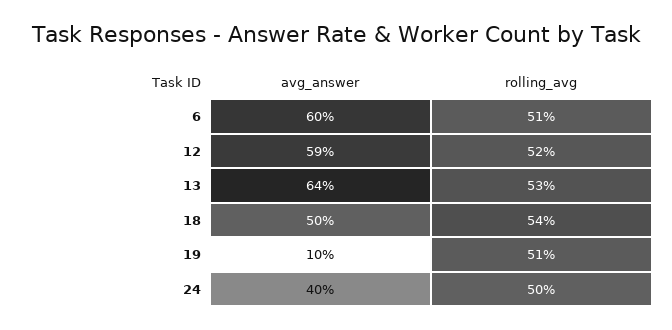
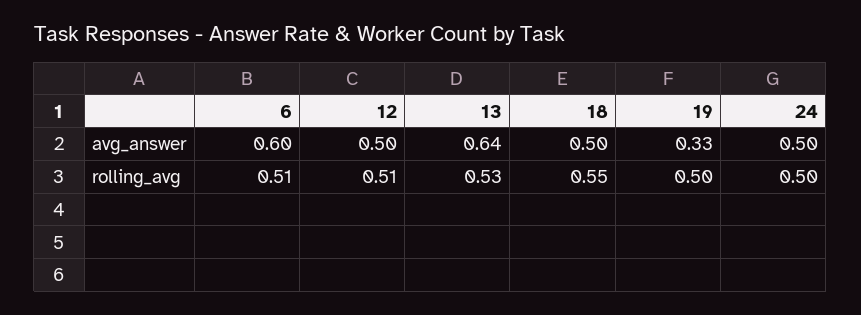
  {
    "avg_answer": {
      "6": 0.6,
-     "12": 0.59,
+     "12": 0.5,
      "13": 0.64,
      "18": 0.5,
-     "19": 0.1,
+     "19": 0.33,
-     "24": 0.4
+     "24": 0.5
    },
    "rolling_avg": {
      "6": 0.51,
-     "12": 0.52,
+     "12": 0.51,
      "13": 0.53,
-     "18": 0.54,
+     "18": 0.55,
-     "19": 0.51,
+     "19": 0.5,
      "24": 0.5
    }
  }

